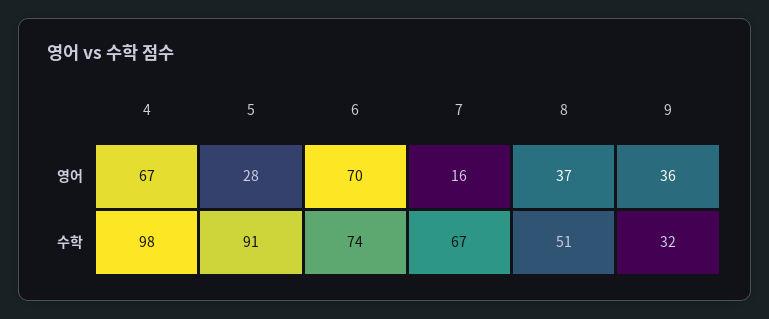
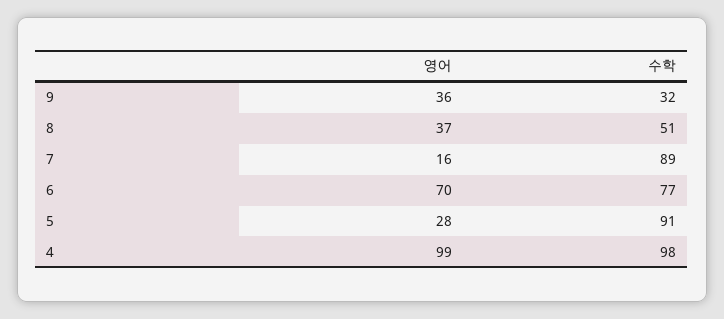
  {
    "4": {
-     "영어": 67,
+     "영어": 99,
      "수학": 98
    },
    "5": {
      "영어": 28,
      "수학": 91
    },
    "6": {
      "영어": 70,
-     "수학": 74
+     "수학": 77
    },
    "7": {
      "영어": 16,
-     "수학": 67
+     "수학": 89
    },
    "8": {
      "영어": 37,
      "수학": 51
    },
    "9": {
      "영어": 36,
      "수학": 32
    }
  }

